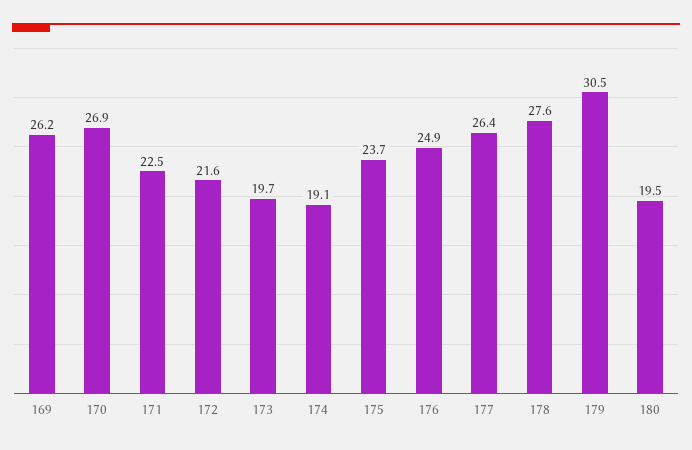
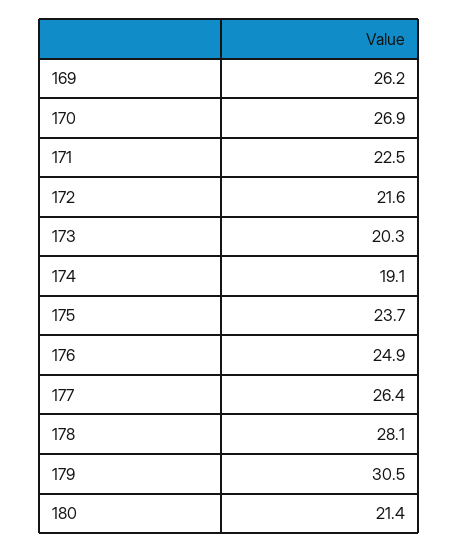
  {
    "169": 26.2,
    "170": 26.9,
    "171": 22.5,
    "172": 21.6,
-   "173": 19.7,
+   "173": 20.3,
    "174": 19.1,
    "175": 23.7,
    "176": 24.9,
    "177": 26.4,
-   "178": 27.6,
+   "178": 28.1,
    "179": 30.5,
-   "180": 19.5
+   "180": 21.4
  }

